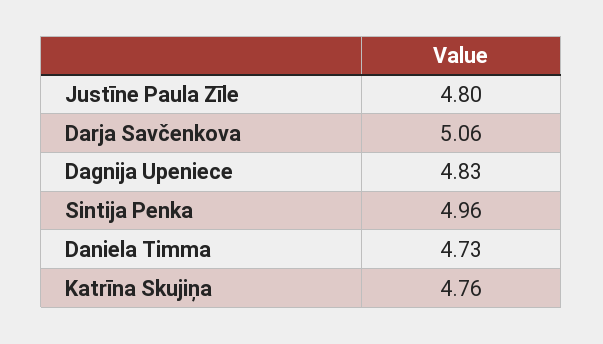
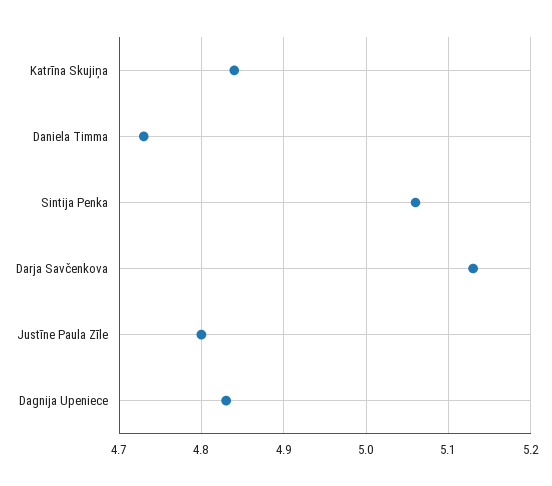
  {
    "Justīne Paula Zīle": 4.8,
-   "Darja Savčenkova": 5.06,
+   "Darja Savčenkova": 5.13,
    "Dagnija Upeniece": 4.83,
-   "Sintija Penka": 4.96,
+   "Sintija Penka": 5.06,
    "Daniela Timma": 4.73,
-   "Katrīna Skujiņa": 4.76
+   "Katrīna Skujiņa": 4.84
  }

